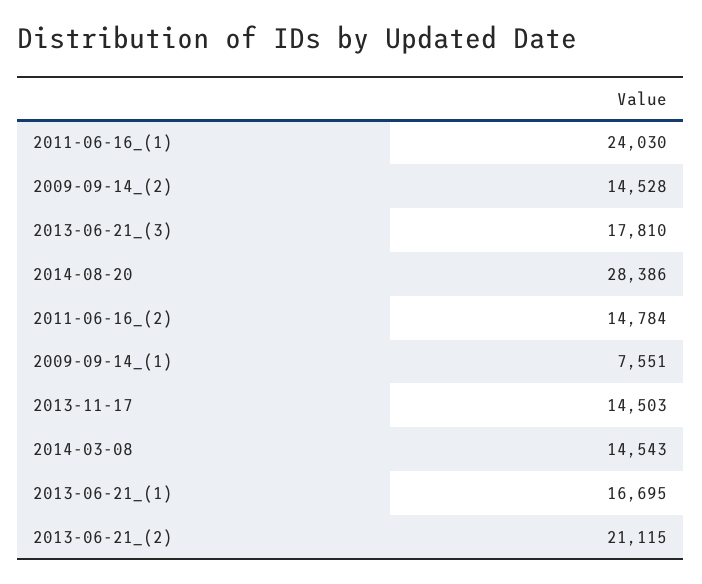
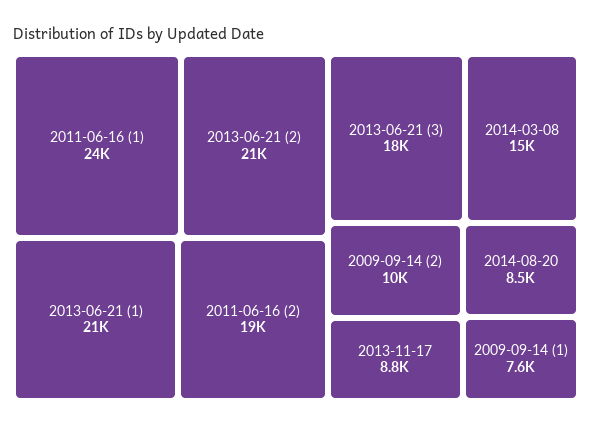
  {
    "2011-06-16_(1)": 24030,
-   "2009-09-14_(2)": 14528,
+   "2009-09-14_(2)": 10000,
    "2013-06-21_(3)": 17810,
-   "2014-08-20": 28386,
+   "2014-08-20": 8500,
-   "2011-06-16_(2)": 14784,
+   "2011-06-16_(2)": 19000,
    "2009-09-14_(1)": 7551,
-   "2013-11-17": 14503,
+   "2013-11-17": 8800,
    "2014-03-08": 14543,
-   "2013-06-21_(1)": 16695,
+   "2013-06-21_(1)": 21000,
    "2013-06-21_(2)": 21115
  }

